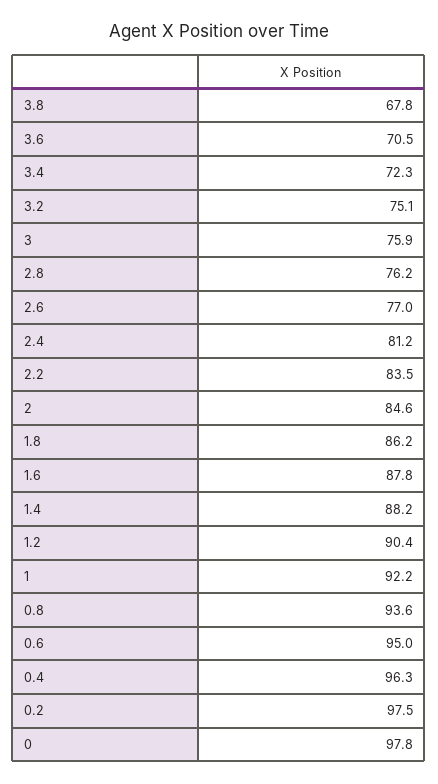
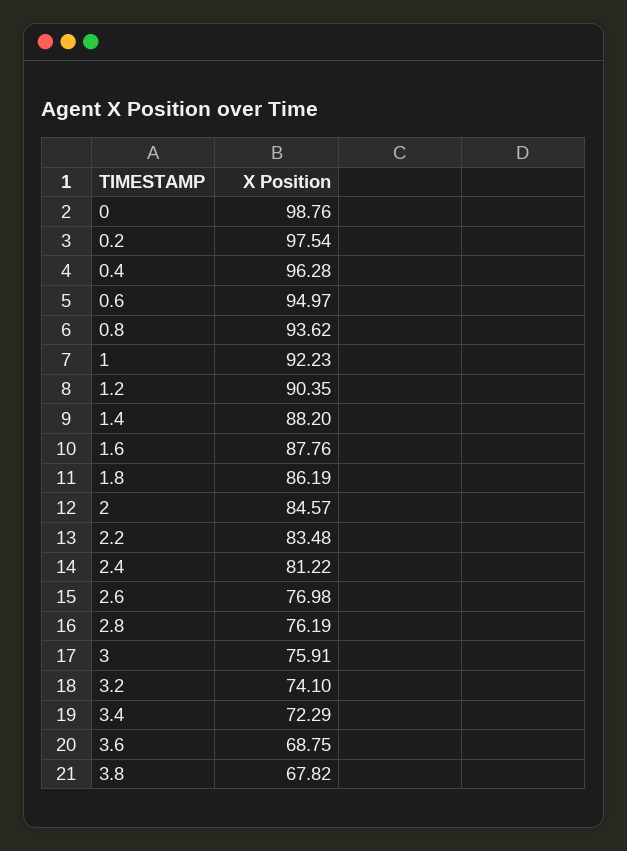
  {
    "3.8": 67.82,
-   "3.6": 70.5,
+   "3.6": 68.75,
    "3.4": 72.29,
-   "3.2": 75.1,
+   "3.2": 74.1,
    "3": 75.91,
    "2.8": 76.19,
    "2.6": 76.98,
    "2.4": 81.22,
    "2.2": 83.48,
    "2": 84.57,
    "1.8": 86.19,
    "1.6": 87.76,
    "1.4": 88.2,
    "1.2": 90.35,
    "1": 92.23,
    "0.8": 93.62,
    "0.6": 94.97,
    "0.4": 96.28,
    "0.2": 97.54,
-   "0": 97.8
+   "0": 98.76
  }

